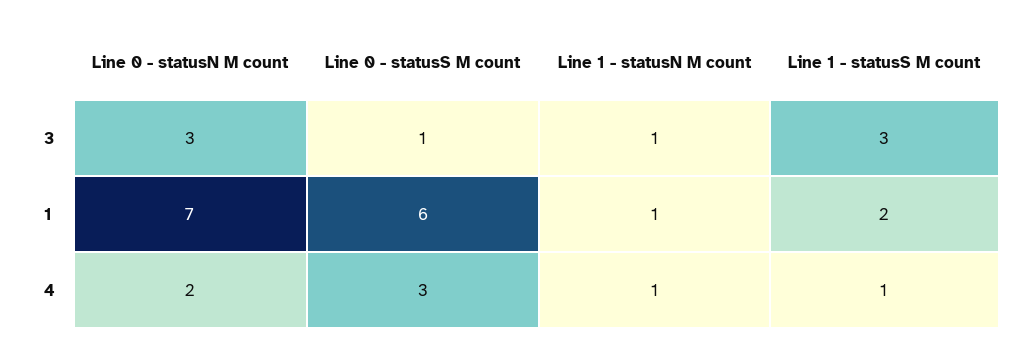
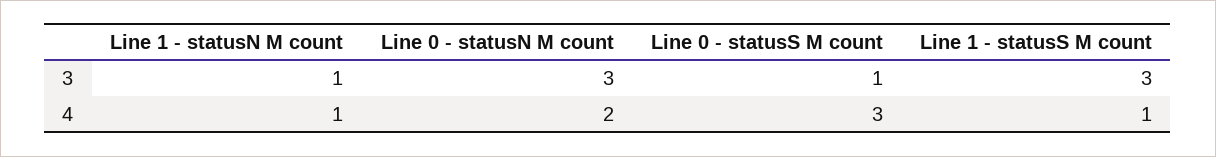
  {
    "Line 0 - statusN M count": {
      "3": 3,
-     "1": 7,
      "4": 2
    },
    "Line 0 - statusS M count": {
      "3": 1,
-     "1": 6,
      "4": 3
    },
    "Line 1 - statusN M count": {
      "3": 1,
-     "1": 1,
      "4": 1
    },
    "Line 1 - statusS M count": {
      "3": 3,
-     "1": 2,
      "4": 1
    }
  }

